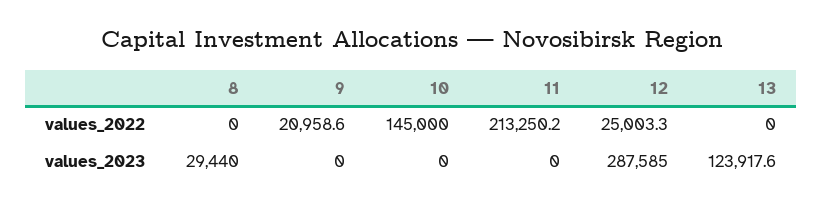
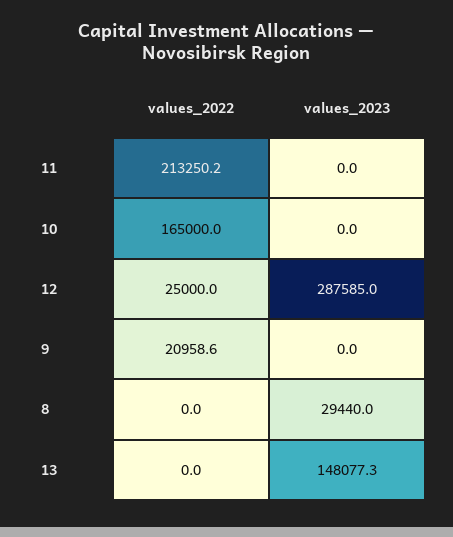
  {
    "8": {
      "values_2022": 0,
      "values_2023": 29440
    },
    "9": {
      "values_2022": 20958.6,
      "values_2023": 0
    },
    "10": {
-     "values_2022": 145000,
+     "values_2022": 165000,
      "values_2023": 0
    },
    "11": {
      "values_2022": 213250.2,
      "values_2023": 0
    },
    "12": {
-     "values_2022": 25003.3,
+     "values_2022": 25000,
      "values_2023": 287585
    },
    "13": {
      "values_2022": 0,
-     "values_2023": 123917.6
+     "values_2023": 148077.3
    }
  }

